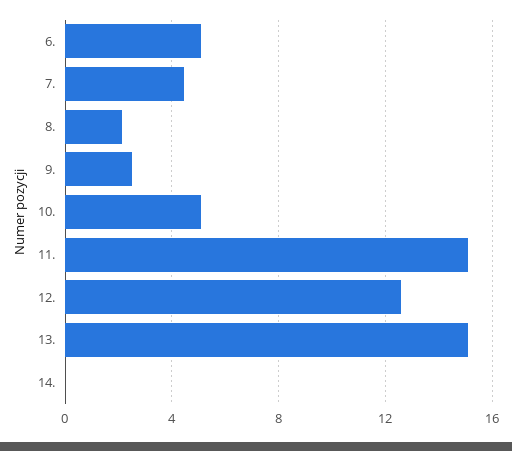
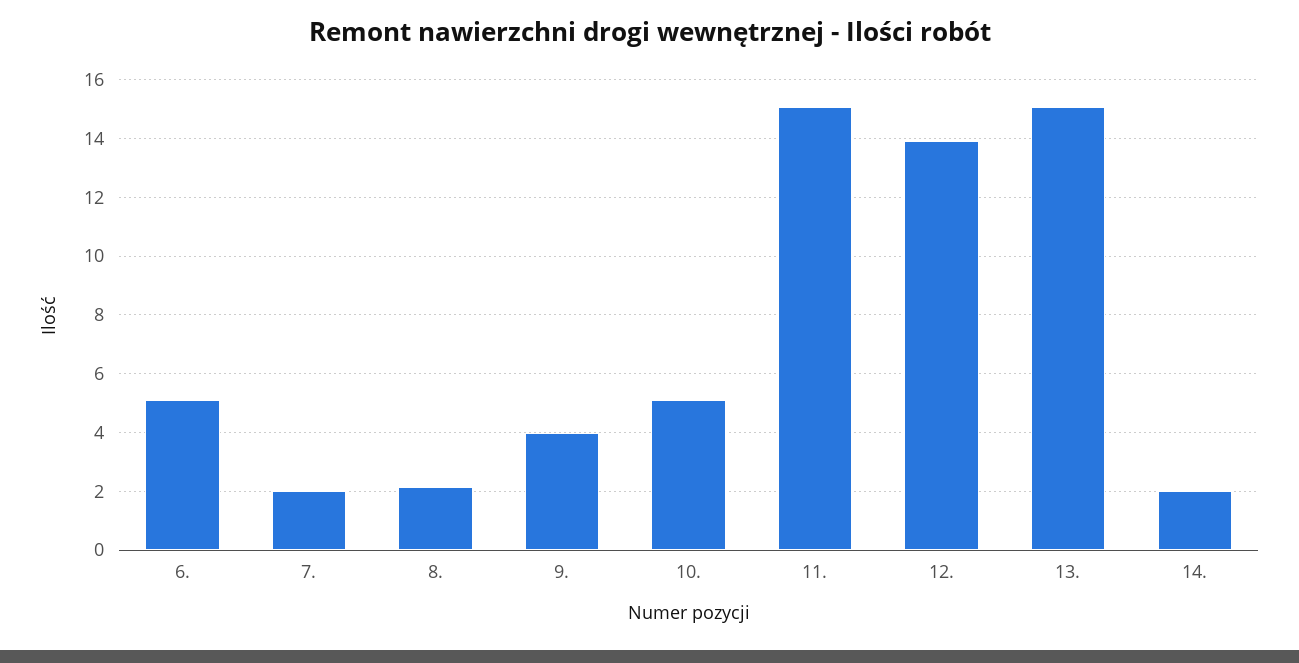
  {
    "6.": 5,
-   "7.": 4.5,
+   "7.": 2,
    "8.": 2.25,
-   "9.": 2.5,
+   "9.": 4,
    "10.": 5,
    "11.": 15,
-   "12.": 12.5,
+   "12.": 14,
    "13.": 15,
-   "14.": 0
+   "14.": 2
  }

